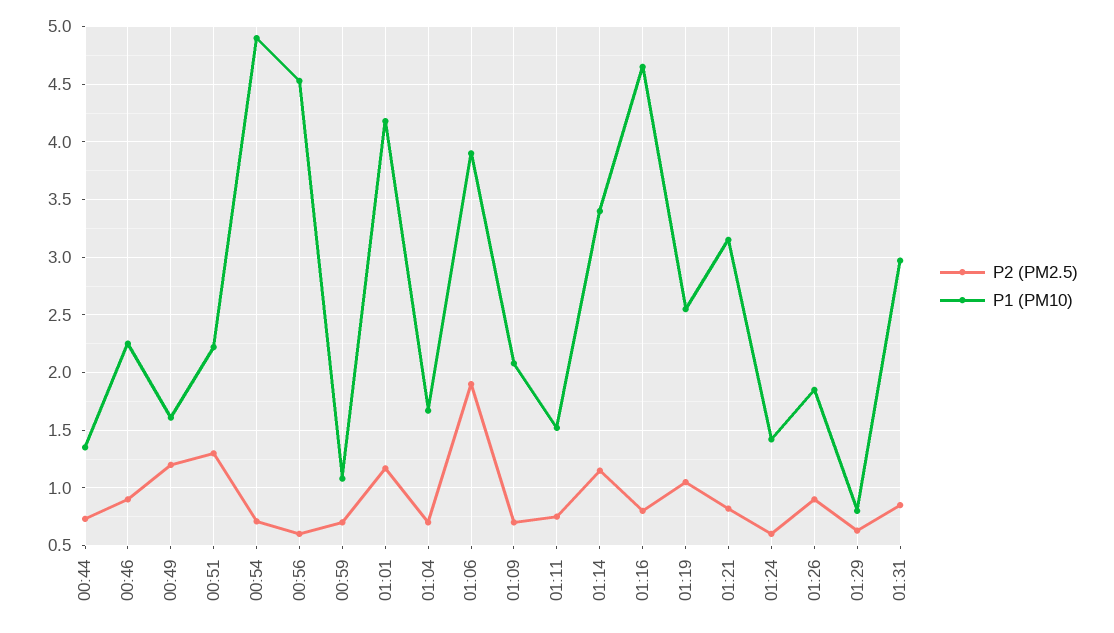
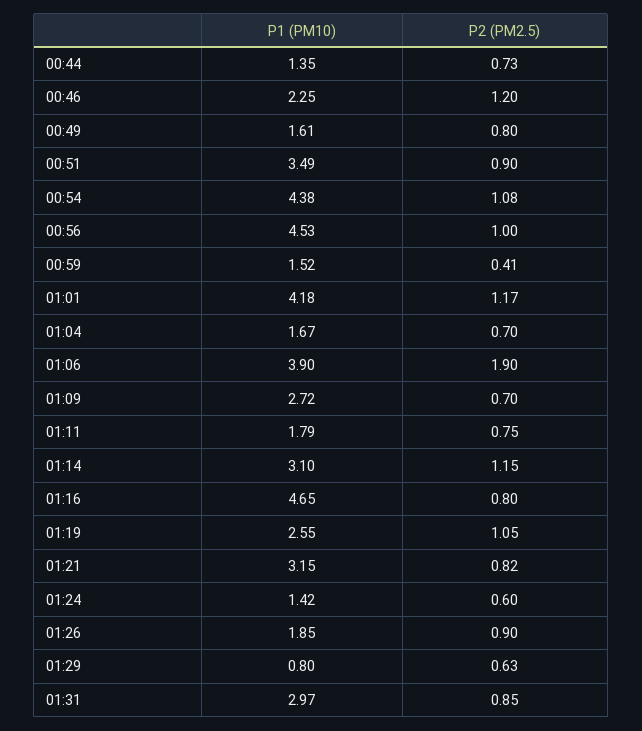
  {
    "P2 (PM2.5)": {
      "00:44": 0.73,
-     "00:46": 0.9,
+     "00:46": 1.2,
-     "00:49": 1.2,
+     "00:49": 0.8,
-     "00:51": 1.3,
+     "00:51": 0.9,
-     "00:54": 0.7,
+     "00:54": 1.08,
-     "00:56": 0.6,
+     "00:56": 1,
-     "00:59": 0.7,
+     "00:59": 0.41,
      "01:01": 1.17,
      "01:04": 0.7,
      "01:06": 1.9,
      "01:09": 0.7,
      "01:11": 0.75,
      "01:14": 1.15,
      "01:16": 0.8,
      "01:19": 1.05,
      "01:21": 0.82,
      "01:24": 0.6,
      "01:26": 0.9,
      "01:29": 0.63,
      "01:31": 0.85
    },
    "P1 (PM10)": {
      "00:44": 1.35,
      "00:46": 2.25,
      "00:49": 1.61,
-     "00:51": 2.2,
+     "00:51": 3.49,
-     "00:54": 4.9,
+     "00:54": 4.38,
      "00:56": 4.53,
-     "00:59": 1.1,
+     "00:59": 1.52,
      "01:01": 4.18,
      "01:04": 1.67,
      "01:06": 3.9,
-     "01:09": 2.1,
+     "01:09": 2.72,
-     "01:11": 1.5,
+     "01:11": 1.79,
-     "01:14": 3.4,
+     "01:14": 3.1,
      "01:16": 4.65,
      "01:19": 2.55,
      "01:21": 3.15,
      "01:24": 1.42,
      "01:26": 1.85,
      "01:29": 0.8,
      "01:31": 2.97
    }
  }

